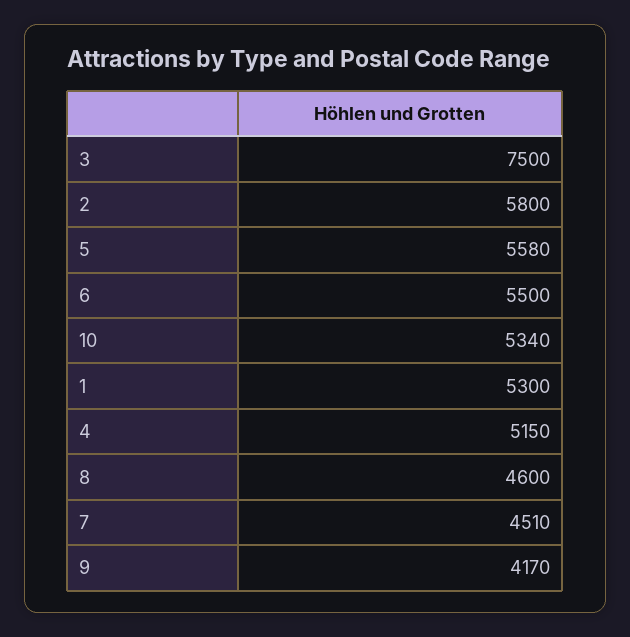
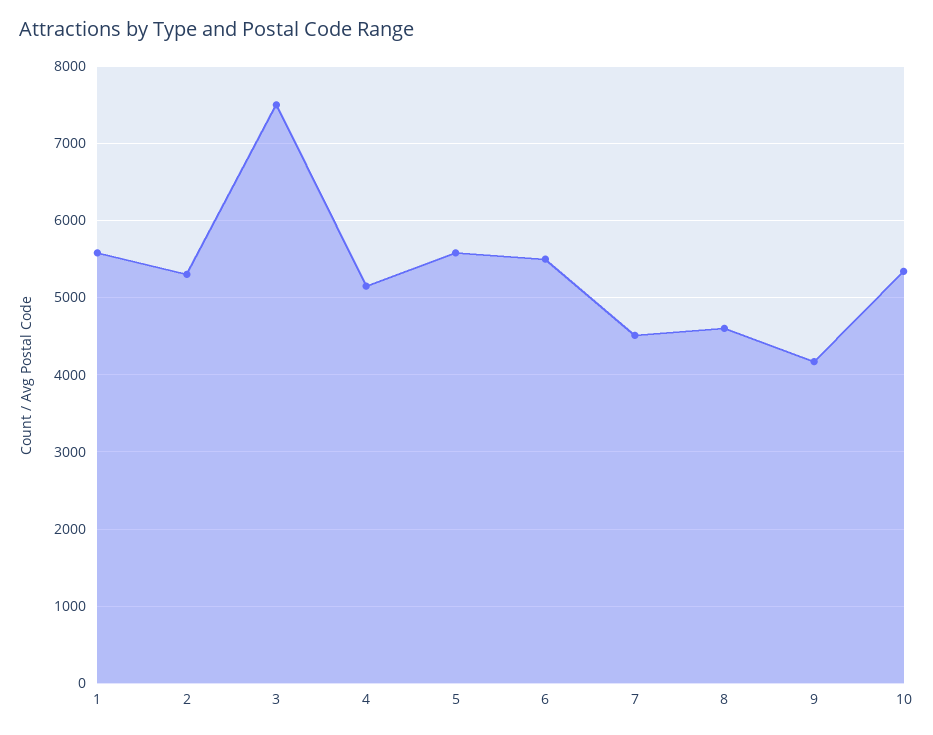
  {
    "3": 7500,
-   "2": 5800,
+   "2": 5300,
    "5": 5580,
    "6": 5500,
    "10": 5340,
-   "1": 5300,
+   "1": 5600,
    "4": 5150,
    "8": 4600,
    "7": 4510,
    "9": 4170
  }

